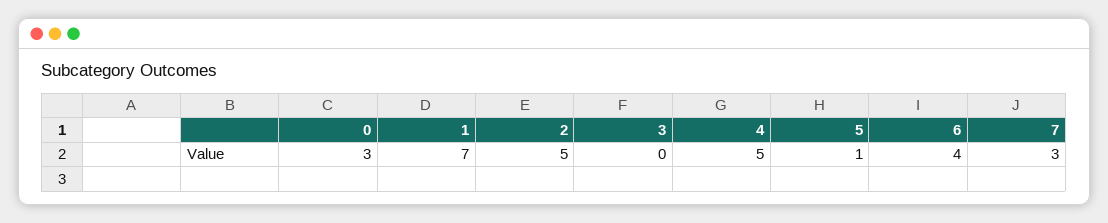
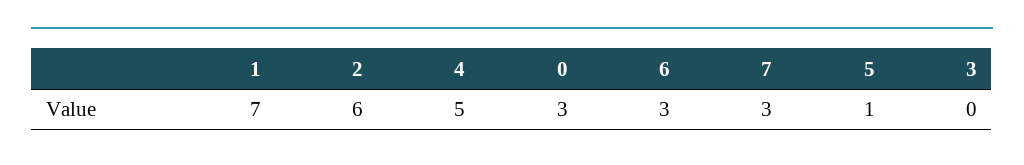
  {
    "0": 3,
    "1": 7,
-   "2": 5,
+   "2": 6,
    "3": 0,
    "4": 5,
    "5": 1,
-   "6": 4,
+   "6": 3,
    "7": 3
  }

